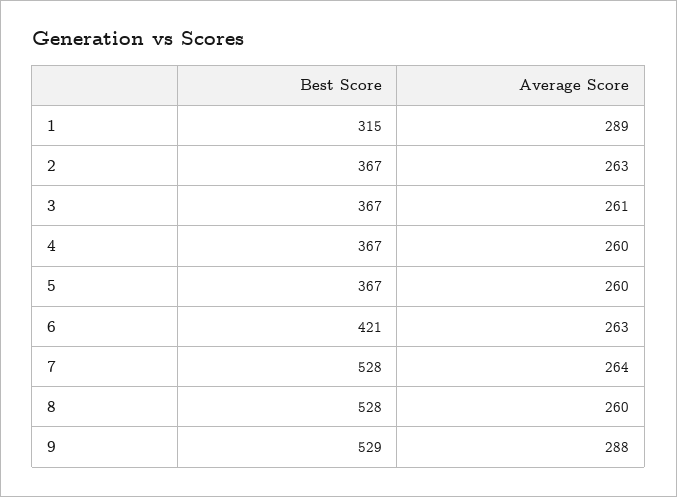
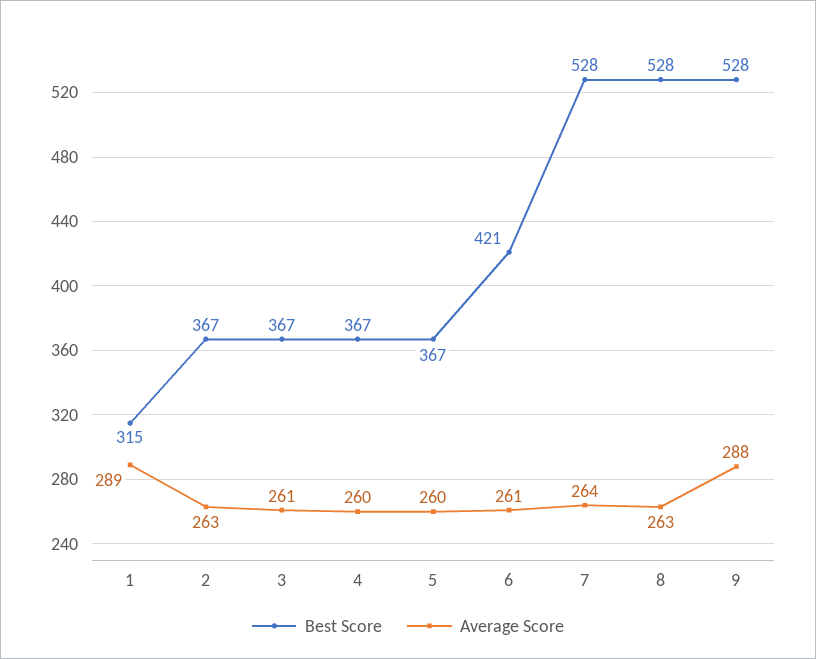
  {
    "Best Score": {
      "1": 315,
      "2": 367,
      "3": 367,
      "4": 367,
      "5": 367,
      "6": 421,
      "7": 528,
      "8": 528,
-     "9": 529
+     "9": 528
    },
    "Average Score": {
      "1": 289,
      "2": 263,
      "3": 261,
      "4": 260,
      "5": 260,
-     "6": 263,
+     "6": 261,
      "7": 264,
-     "8": 260,
+     "8": 263,
      "9": 288
    }
  }

